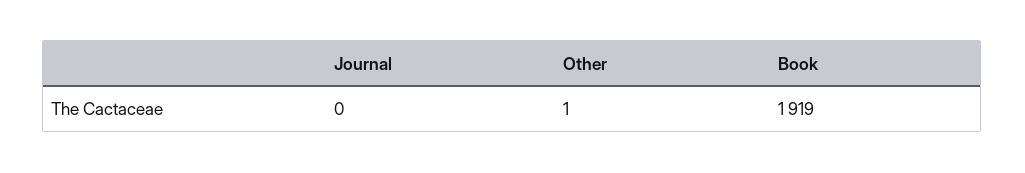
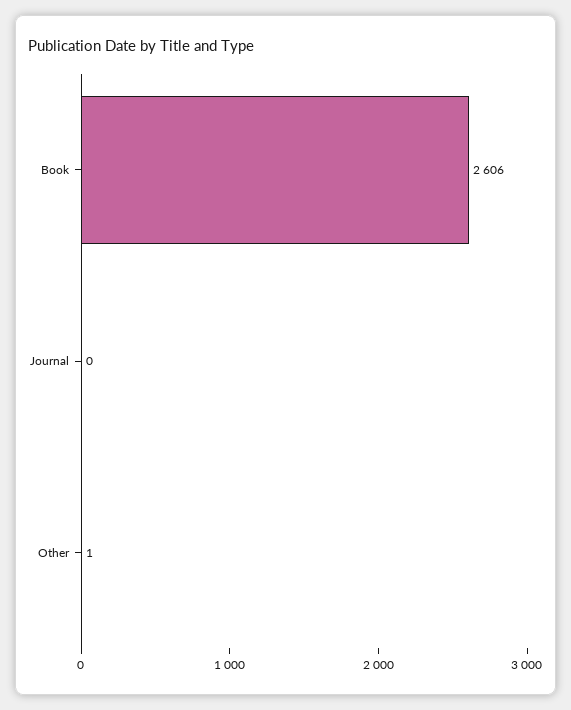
  {
    "Journal": 0,
    "Other": 1,
-   "Book": 1919
+   "Book": 2606
  }

